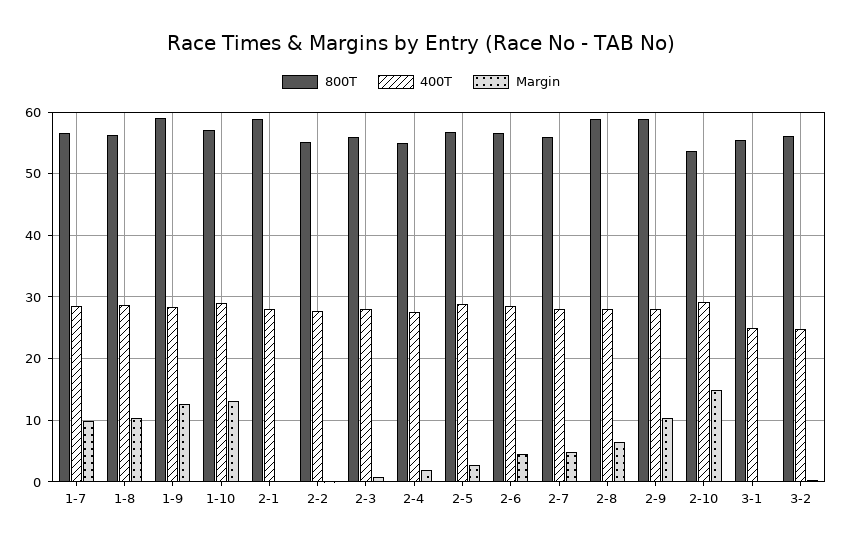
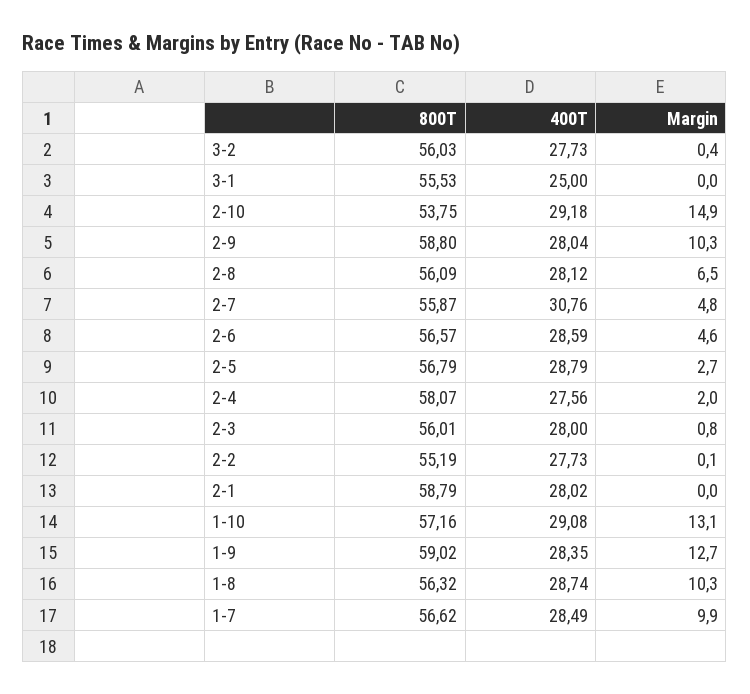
  {
    "800T": {
      "1-7": 56.62,
      "1-8": 56.32,
      "1-9": 59.02,
      "1-10": 57.16,
      "2-1": 58.79,
      "2-2": 55.19,
      "2-3": 56.01,
-     "2-4": 55,
+     "2-4": 58.07,
      "2-5": 56.79,
      "2-6": 56.57,
      "2-7": 55.87,
-     "2-8": 59,
+     "2-8": 56.09,
      "2-9": 58.8,
      "2-10": 53.75,
      "3-1": 55.53,
      "3-2": 56.03
    },
    "400T": {
      "1-7": 28.49,
      "1-8": 28.74,
      "1-9": 28.35,
      "1-10": 29.08,
      "2-1": 28.02,
      "2-2": 27.73,
      "2-3": 28,
      "2-4": 27.56,
      "2-5": 28.79,
      "2-6": 28.59,
-     "2-7": 28,
+     "2-7": 30.76,
      "2-8": 28.12,
      "2-9": 28.04,
      "2-10": 29.18,
      "3-1": 25,
-     "3-2": 25
+     "3-2": 27.73
    },
    "Margin": {
      "1-7": 9.9,
      "1-8": 10.3,
      "1-9": 12.7,
      "1-10": 13.1,
      "2-1": 0,
      "2-2": 0.1,
      "2-3": 0.8,
      "2-4": 2,
      "2-5": 2.7,
      "2-6": 4.6,
      "2-7": 4.8,
      "2-8": 6.5,
      "2-9": 10.3,
      "2-10": 14.9,
      "3-1": 0,
      "3-2": 0.4
    }
  }

